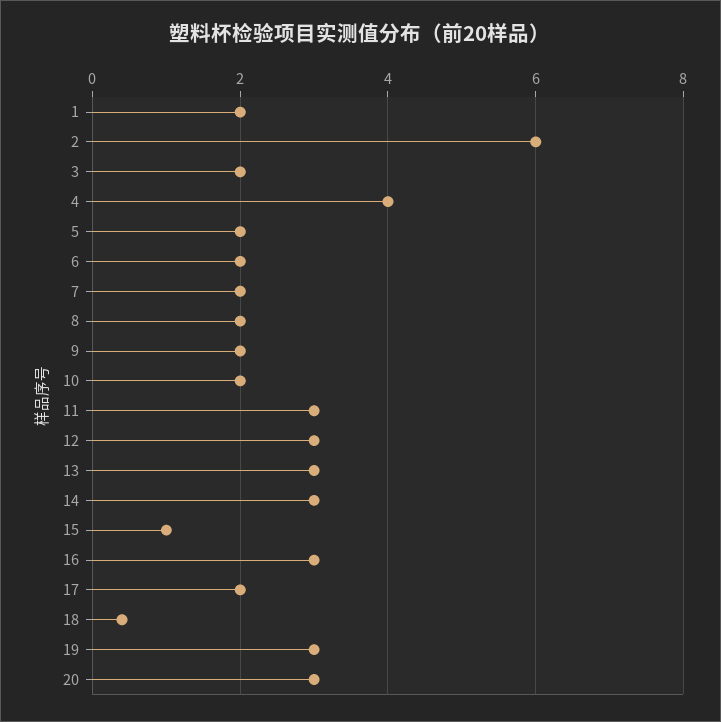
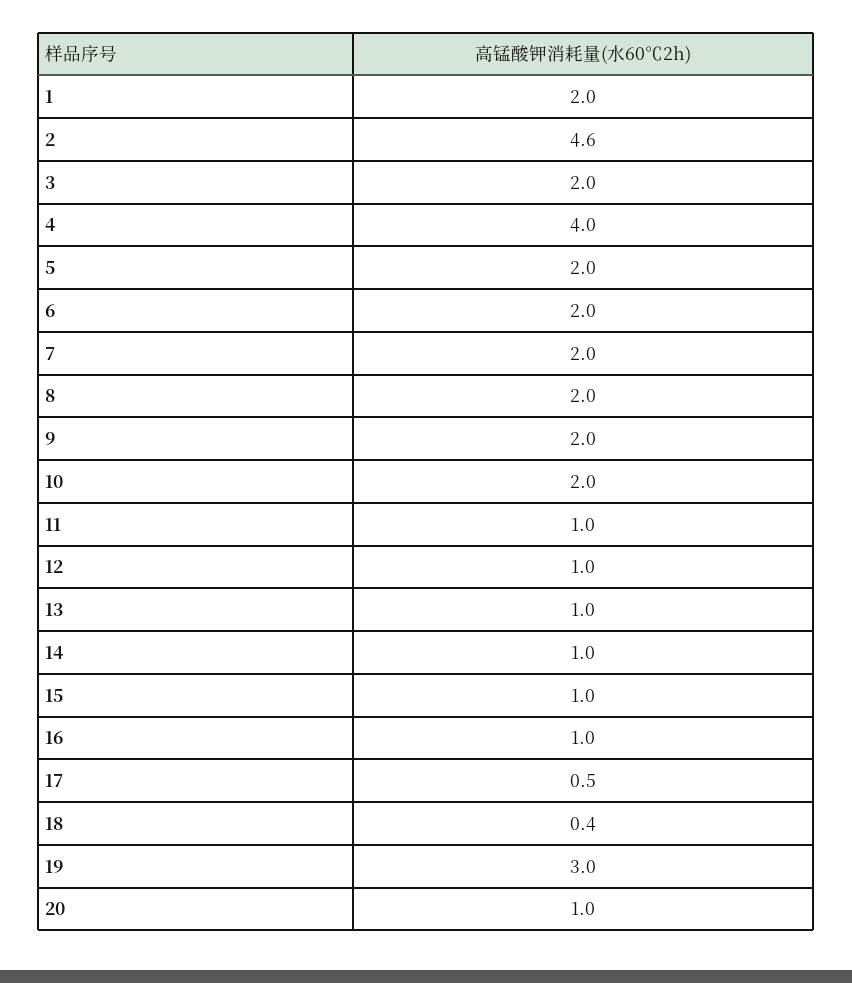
  {
    "1": 2,
-   "2": 6,
+   "2": 4.6,
    "3": 2,
    "4": 4,
    "5": 2,
    "6": 2,
    "7": 2,
    "8": 2,
    "9": 2,
    "10": 2,
-   "11": 3,
+   "11": 1,
-   "12": 3,
+   "12": 1,
-   "13": 3,
+   "13": 1,
-   "14": 3,
+   "14": 1,
    "15": 1,
-   "16": 3,
+   "16": 1,
-   "17": 2,
+   "17": 0.5,
    "18": 0.4,
    "19": 3,
-   "20": 3
+   "20": 1
  }

